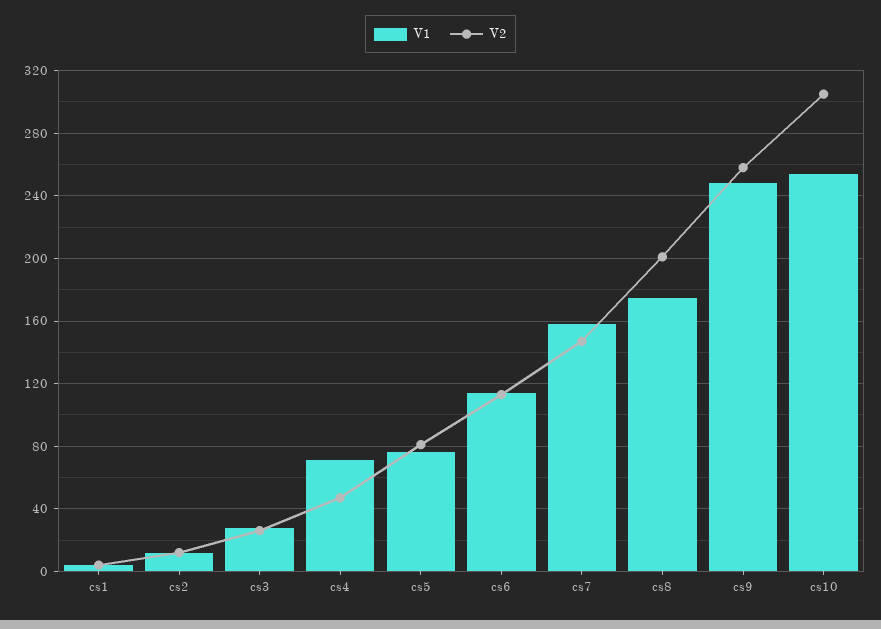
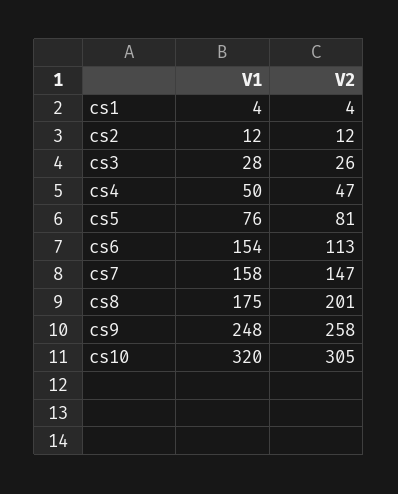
  {
    "V1": {
      "cs1": 4,
      "cs2": 12,
      "cs3": 28,
-     "cs4": 70,
+     "cs4": 50,
      "cs5": 76,
-     "cs6": 115,
+     "cs6": 154,
      "cs7": 158,
      "cs8": 175,
      "cs9": 248,
-     "cs10": 255
+     "cs10": 320
    },
    "V2": {
      "cs1": 4,
      "cs2": 12,
      "cs3": 26,
      "cs4": 47,
      "cs5": 81,
      "cs6": 113,
      "cs7": 147,
      "cs8": 201,
      "cs9": 258,
      "cs10": 305
    }
  }

